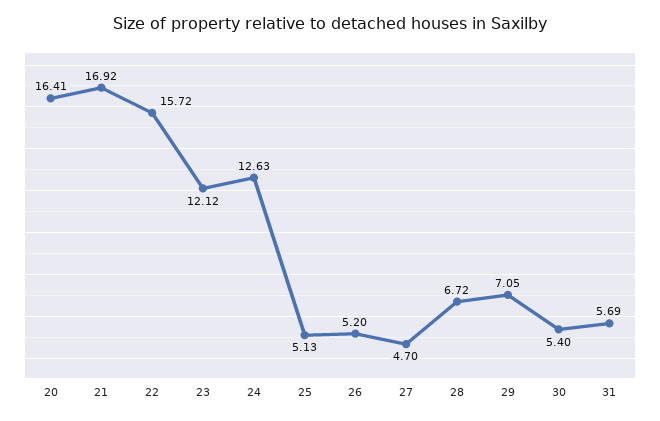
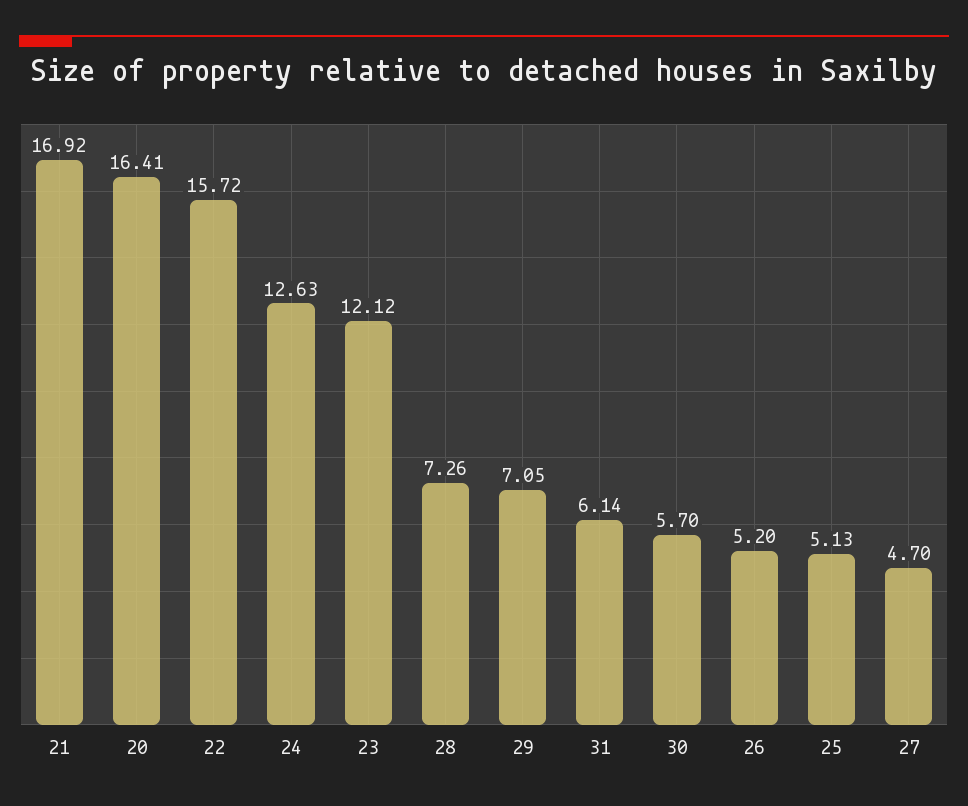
  {
    "20": 16.41,
    "21": 16.92,
    "22": 15.72,
    "23": 12.12,
    "24": 12.63,
    "25": 5.13,
    "26": 5.2,
    "27": 4.7,
-   "28": 6.72,
+   "28": 7.26,
    "29": 7.05,
-   "30": 5.4,
+   "30": 5.7,
-   "31": 5.69
+   "31": 6.14
  }

